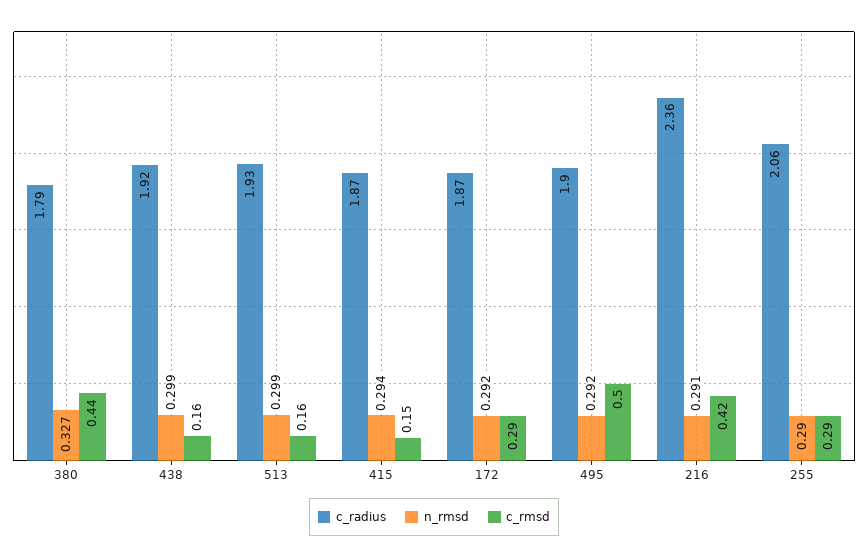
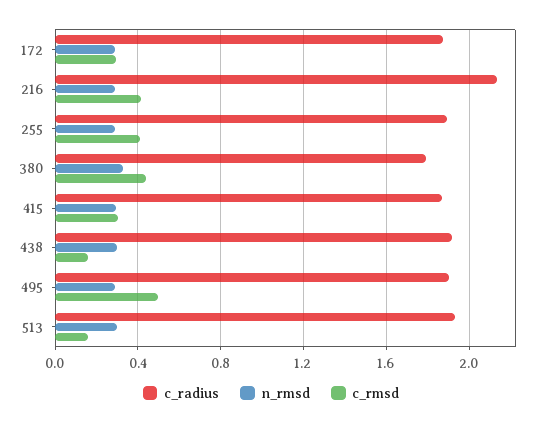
  {
    "c_radius": {
      "380": 1.79,
      "438": 1.92,
      "513": 1.93,
      "415": 1.87,
      "172": 1.87,
      "495": 1.9,
-     "216": 2.36,
+     "216": 2.15,
-     "255": 2.06
+     "255": 1.9
    },
    "n_rmsd": {
      "380": 0.327,
      "438": 0.299,
      "513": 0.299,
      "415": 0.294,
      "172": 0.292,
      "495": 0.292,
      "216": 0.291,
      "255": 0.29
    },
    "c_rmsd": {
      "380": 0.44,
      "438": 0.16,
      "513": 0.16,
-     "415": 0.15,
+     "415": 0.3,
      "172": 0.29,
      "495": 0.5,
      "216": 0.42,
-     "255": 0.29
+     "255": 0.4
    }
  }

